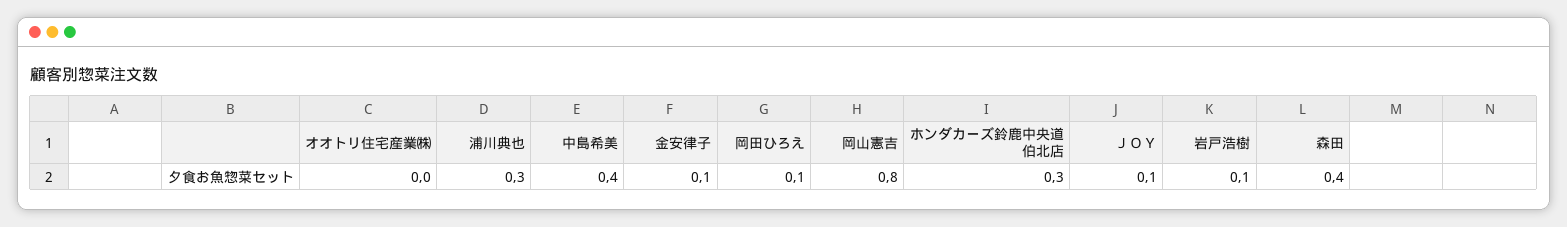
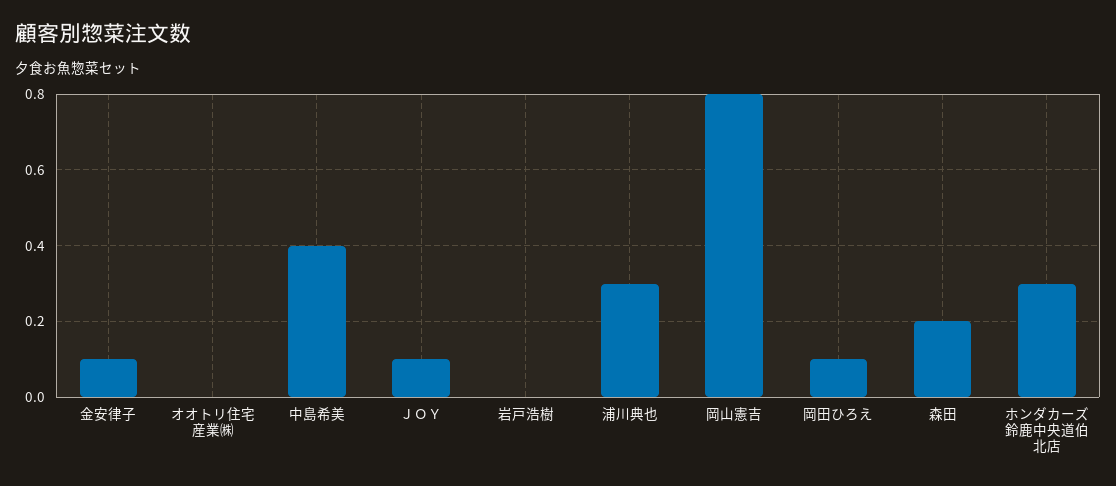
  {
    "オオトリ住宅産業㈱": 0,
    "浦川典也": 0.3,
    "中島希美": 0.4,
    "金安律子": 0.1,
    "岡田ひろえ": 0.1,
    "岡山憲吉": 0.8,
    "ホンダカーズ鈴鹿中央道伯北店": 0.3,
    "ＪＯＹ": 0.1,
-   "岩戸浩樹": 0.1,
+   "岩戸浩樹": 0,
-   "森田": 0.4
+   "森田": 0.2
  }

